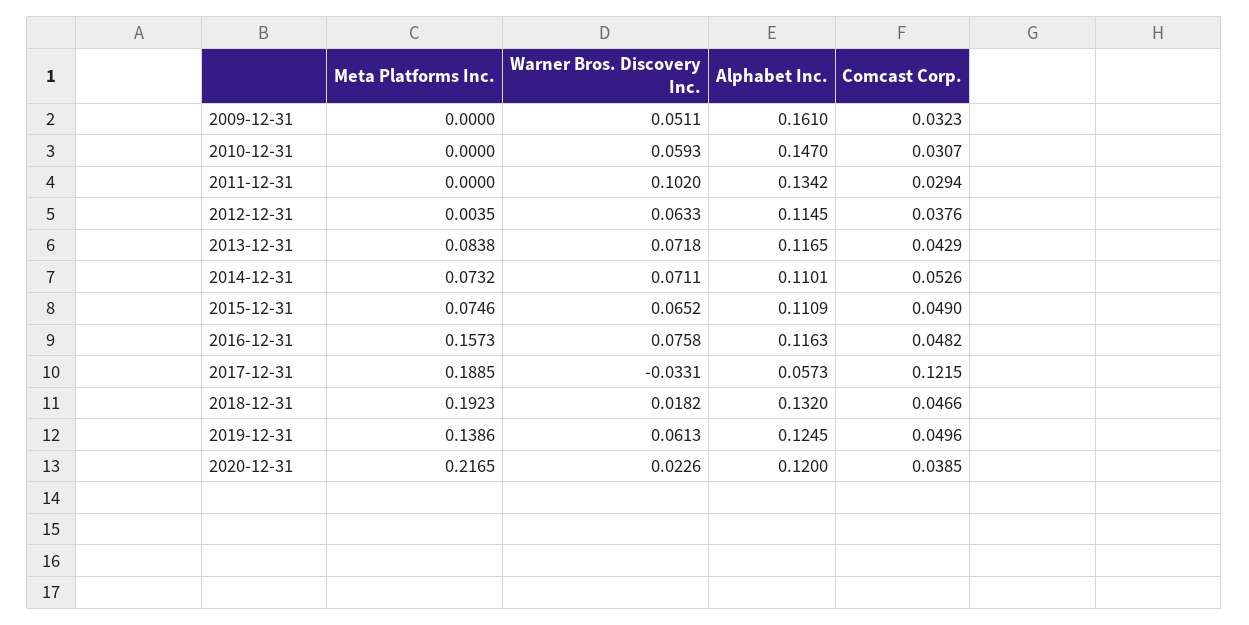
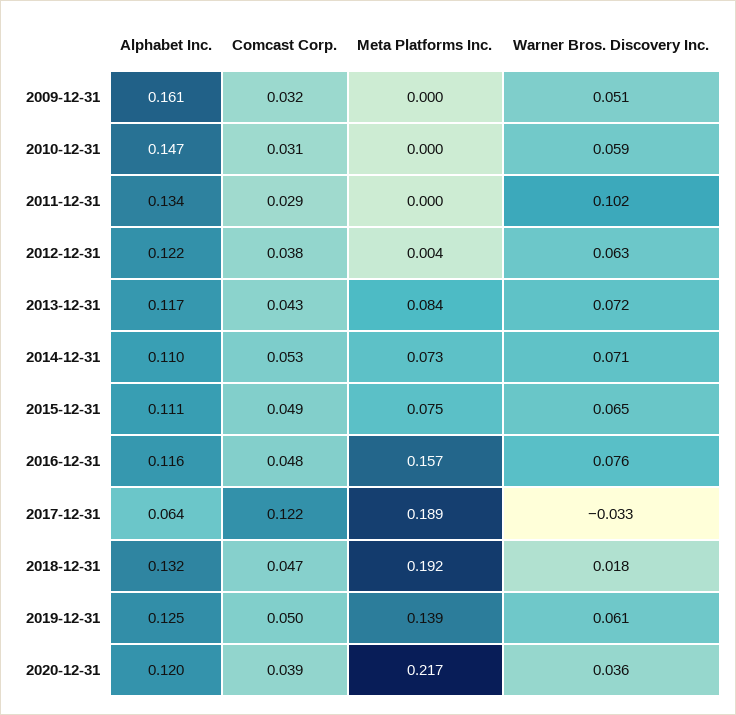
  {
    "Meta Platforms Inc.": {
      "2009-12-31": 0,
      "2010-12-31": 0,
      "2011-12-31": 0,
      "2012-12-31": 0.0035,
      "2013-12-31": 0.0838,
      "2014-12-31": 0.0732,
      "2015-12-31": 0.0746,
      "2016-12-31": 0.1573,
      "2017-12-31": 0.1885,
      "2018-12-31": 0.1923,
      "2019-12-31": 0.1386,
      "2020-12-31": 0.2165
    },
    "Warner Bros. Discovery Inc.": {
      "2009-12-31": 0.0511,
      "2010-12-31": 0.0593,
      "2011-12-31": 0.102,
      "2012-12-31": 0.0633,
      "2013-12-31": 0.0718,
      "2014-12-31": 0.0711,
      "2015-12-31": 0.0652,
      "2016-12-31": 0.0758,
      "2017-12-31": -0.0331,
      "2018-12-31": 0.0182,
      "2019-12-31": 0.0613,
-     "2020-12-31": 0.0226
+     "2020-12-31": 0.036
    },
    "Alphabet Inc.": {
      "2009-12-31": 0.161,
      "2010-12-31": 0.147,
      "2011-12-31": 0.1342,
-     "2012-12-31": 0.1145,
+     "2012-12-31": 0.122,
      "2013-12-31": 0.1165,
      "2014-12-31": 0.1101,
      "2015-12-31": 0.1109,
      "2016-12-31": 0.1163,
-     "2017-12-31": 0.0573,
+     "2017-12-31": 0.064,
      "2018-12-31": 0.132,
      "2019-12-31": 0.1245,
      "2020-12-31": 0.12
    },
    "Comcast Corp.": {
      "2009-12-31": 0.0323,
      "2010-12-31": 0.0307,
      "2011-12-31": 0.0294,
      "2012-12-31": 0.0376,
      "2013-12-31": 0.0429,
      "2014-12-31": 0.0526,
      "2015-12-31": 0.049,
      "2016-12-31": 0.0482,
      "2017-12-31": 0.1215,
      "2018-12-31": 0.0466,
      "2019-12-31": 0.0496,
      "2020-12-31": 0.0385
    }
  }

